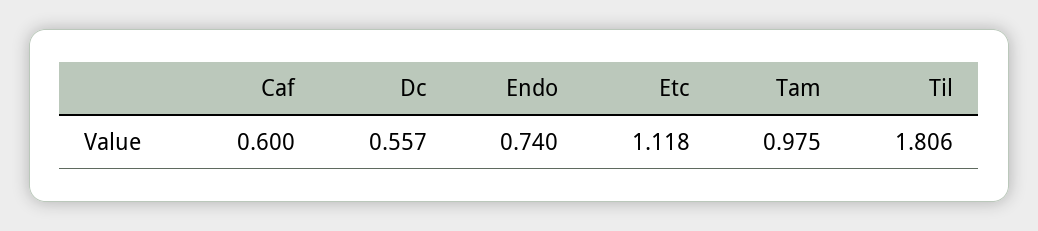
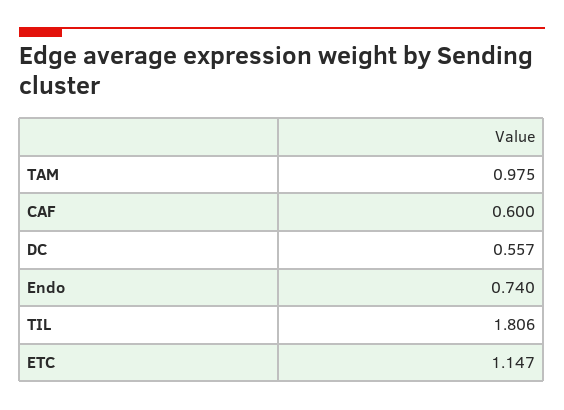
  {
    "Caf": 0.6,
    "Dc": 0.557,
    "Endo": 0.74,
-   "Etc": 1.118,
+   "Etc": 1.147,
    "Tam": 0.975,
    "Til": 1.806
  }

